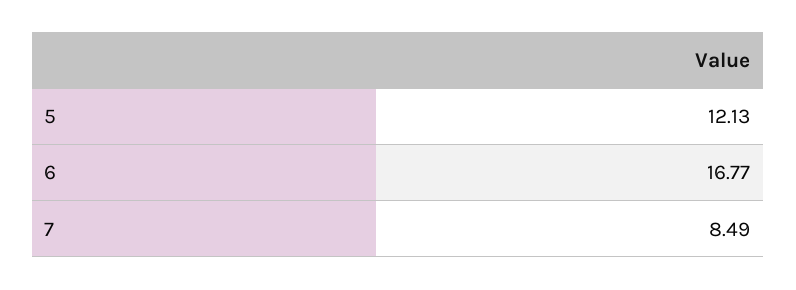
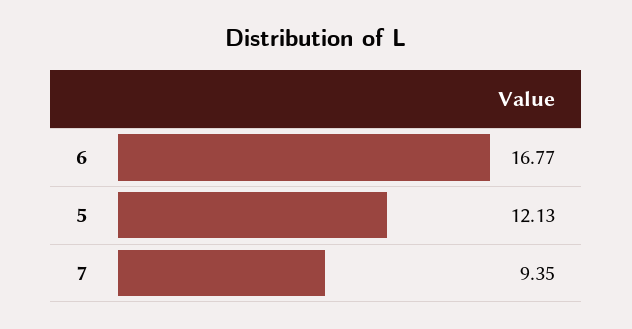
  {
    "5": 12.13,
    "6": 16.77,
-   "7": 8.49
+   "7": 9.35
  }

